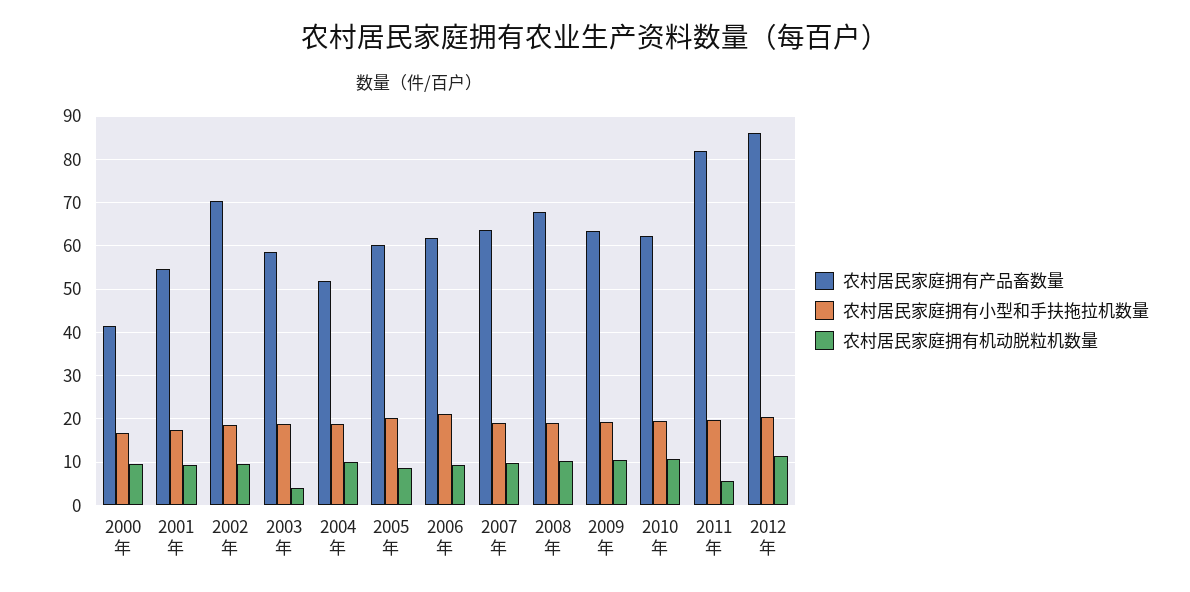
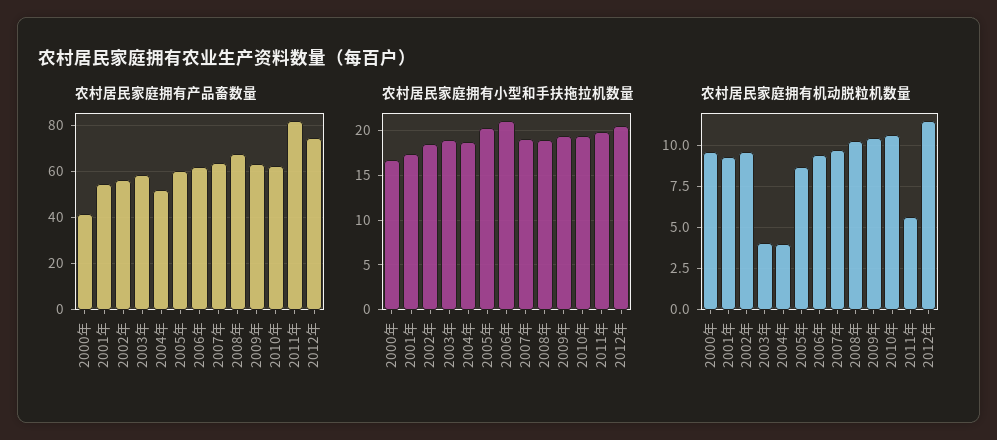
  {
    "农村居民家庭拥有产品畜数量": {
      "2000年": 42,
      "2001年": 54,
-     "2002年": 70,
+     "2002年": 55,
      "2003年": 58,
      "2004年": 52,
      "2005年": 60,
      "2006年": 62,
      "2007年": 64,
      "2008年": 68,
      "2009年": 64,
      "2010年": 62,
      "2011年": 82,
-     "2012年": 86
+     "2012年": 75
    },
    "农村居民家庭拥有小型和手扶拖拉机数量": {
      "2000年": 17,
      "2001年": 17,
      "2002年": 18,
      "2003年": 19,
      "2004年": 19,
      "2005年": 20,
      "2006年": 21,
      "2007年": 19,
      "2008年": 19,
      "2009年": 19,
      "2010年": 19,
      "2011年": 20,
      "2012年": 20
    },
    "农村居民家庭拥有机动脱粒机数量": {
      "2000年": 9.5,
      "2001年": 9.5,
      "2002年": 9.5,
      "2003年": 4,
-     "2004年": 10,
+     "2004年": 4,
      "2005年": 8.5,
      "2006年": 9.5,
      "2007年": 10,
      "2008年": 10.5,
      "2009年": 10.5,
      "2010年": 10.5,
      "2011年": 5.5,
      "2012年": 11.5
    }
  }

